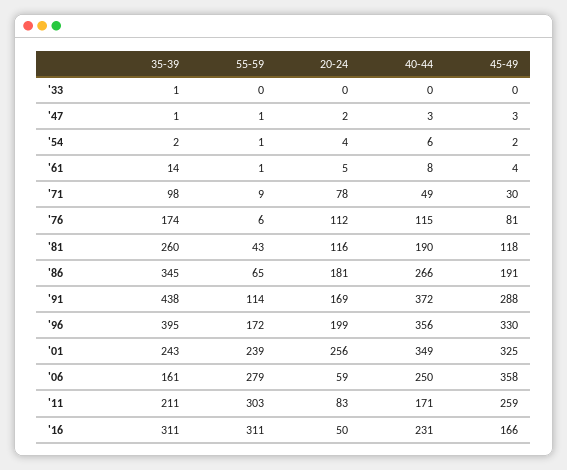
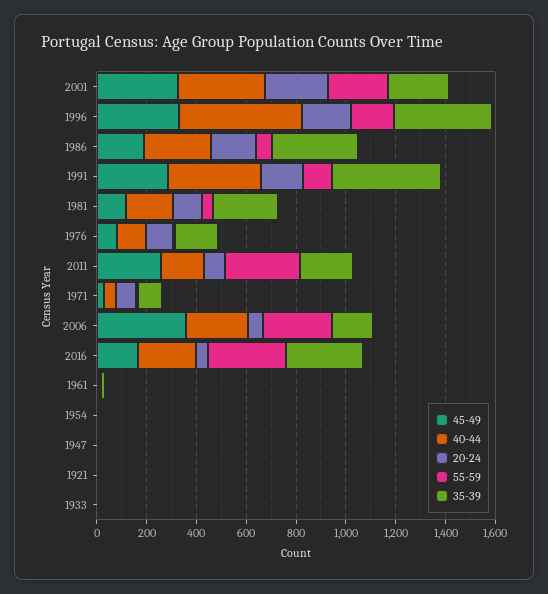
  {
    "35-39": {
      "'33": 1,
      "'47": 1,
      "'54": 2,
      "'61": 14,
      "'71": 98,
      "'76": 174,
      "'81": 260,
      "'86": 345,
      "'91": 438,
      "'96": 395,
      "'01": 243,
      "'06": 161,
      "'11": 211,
-     "'16": 311
+     "'16": 311,
+     "1921": 0
    },
    "55-59": {
      "'33": 0,
      "'47": 1,
      "'54": 1,
      "'61": 1,
      "'71": 9,
      "'76": 6,
      "'81": 43,
      "'86": 65,
      "'91": 114,
      "'96": 172,
      "'01": 239,
      "'06": 279,
      "'11": 303,
-     "'16": 311
+     "'16": 311,
+     "1921": 0
    },
    "20-24": {
      "'33": 0,
      "'47": 2,
      "'54": 4,
      "'61": 5,
      "'71": 78,
      "'76": 112,
      "'81": 116,
      "'86": 181,
      "'91": 169,
      "'96": 199,
      "'01": 256,
      "'06": 59,
      "'11": 83,
-     "'16": 50
+     "'16": 50,
+     "1921": 0
    },
    "40-44": {
      "'33": 0,
      "'47": 3,
      "'54": 6,
      "'61": 8,
      "'71": 49,
      "'76": 115,
      "'81": 190,
      "'86": 266,
      "'91": 372,
-     "'96": 356,
+     "'96": 500,
      "'01": 349,
      "'06": 250,
      "'11": 171,
-     "'16": 231
+     "'16": 231,
+     "1921": 0
    },
    "45-49": {
      "'33": 0,
      "'47": 3,
      "'54": 2,
      "'61": 4,
      "'71": 30,
      "'76": 81,
      "'81": 118,
      "'86": 191,
      "'91": 288,
      "'96": 330,
      "'01": 325,
      "'06": 358,
      "'11": 259,
-     "'16": 166
+     "'16": 166,
+     "1921": 0
    }
  }

